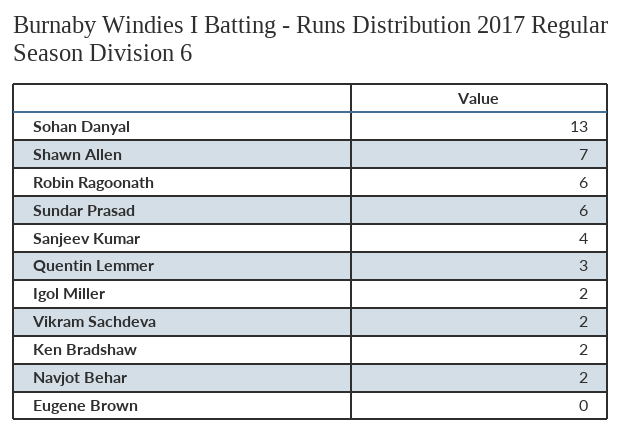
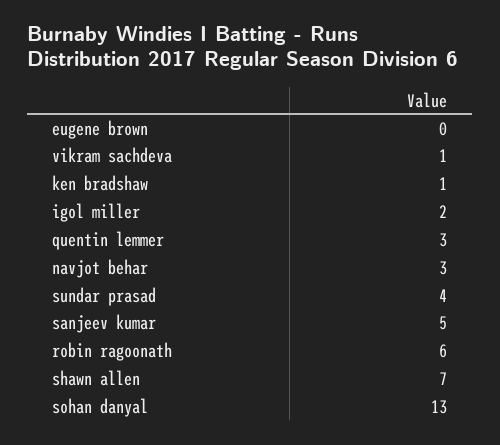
  {
    "Sohan Danyal": 13,
    "Shawn Allen": 7,
    "Robin Ragoonath": 6,
-   "Sundar Prasad": 6,
+   "Sundar Prasad": 4,
-   "Sanjeev Kumar": 4,
+   "Sanjeev Kumar": 5,
    "Quentin Lemmer": 3,
    "Igol Miller": 2,
-   "Vikram Sachdeva": 2,
+   "Vikram Sachdeva": 1,
-   "Ken Bradshaw": 2,
+   "Ken Bradshaw": 1,
-   "Navjot Behar": 2,
+   "Navjot Behar": 3,
    "Eugene Brown": 0
  }

